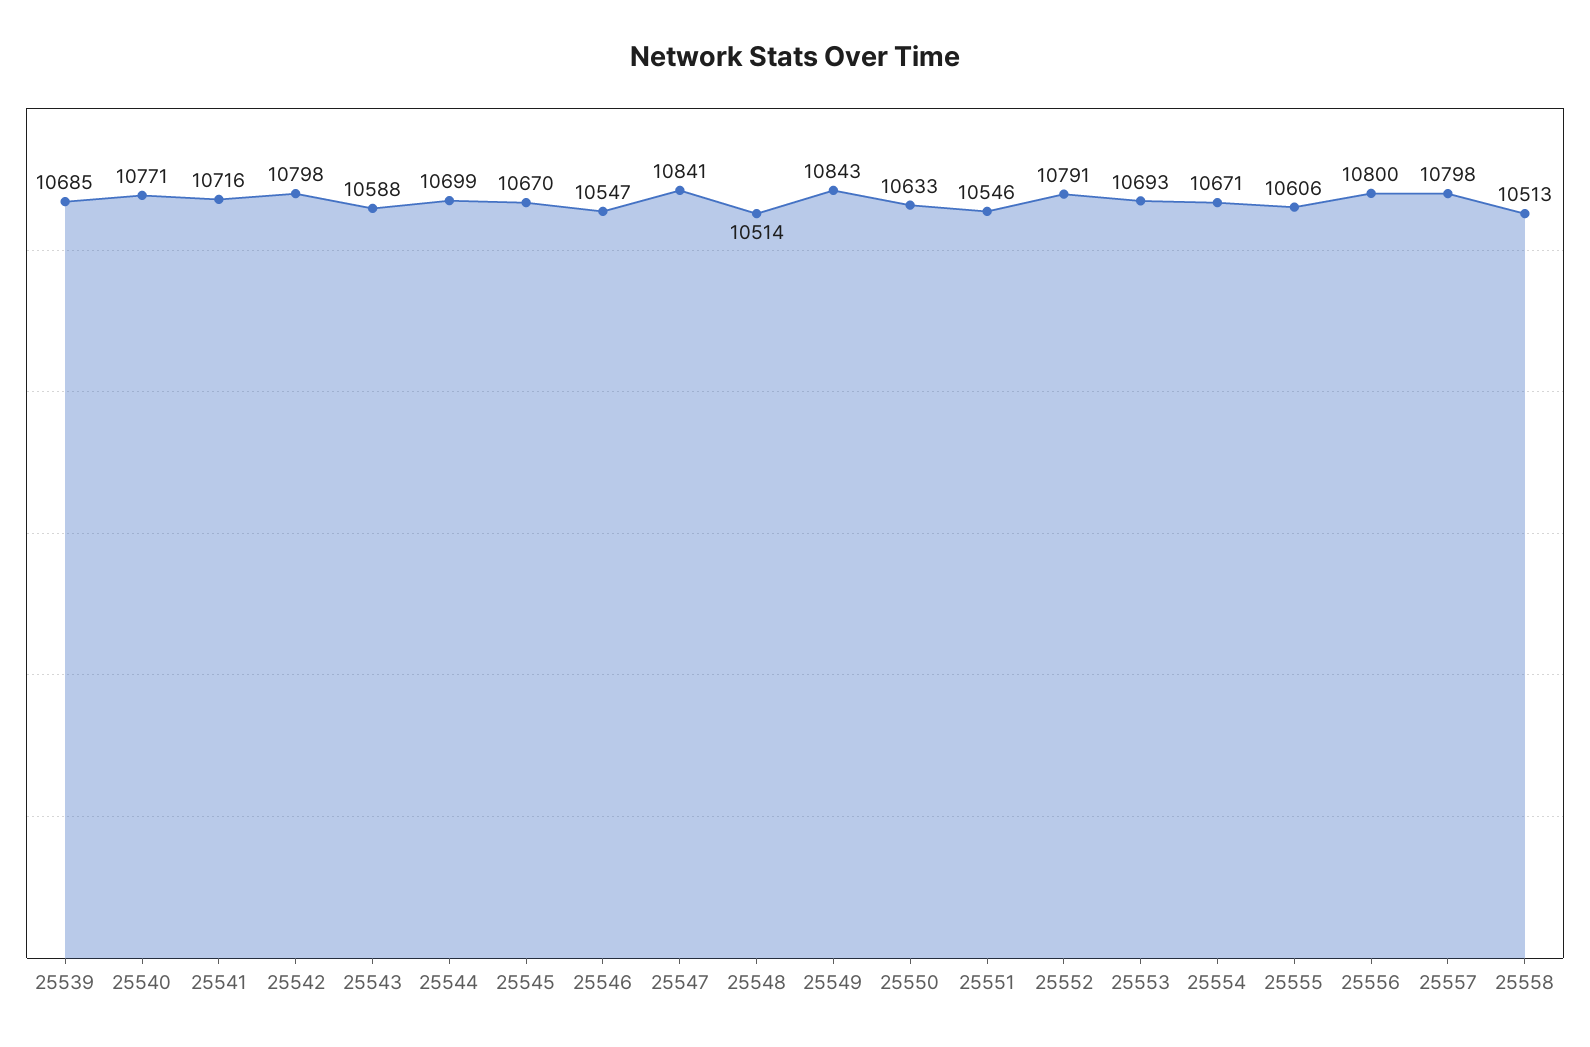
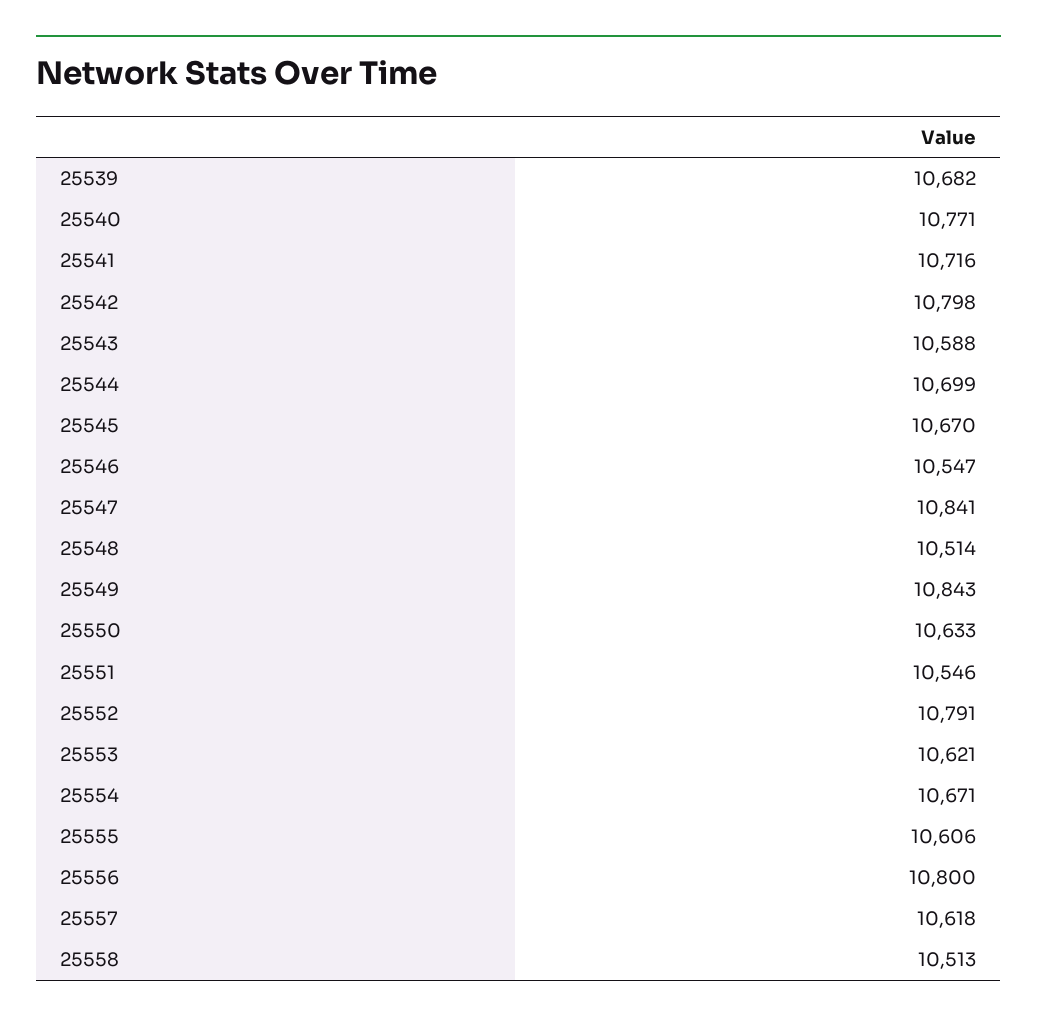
  {
-   "25539": 10685,
+   "25539": 10682,
    "25540": 10771,
    "25541": 10716,
    "25542": 10798,
    "25543": 10588,
    "25544": 10699,
    "25545": 10670,
    "25546": 10547,
    "25547": 10841,
    "25548": 10514,
    "25549": 10843,
    "25550": 10633,
    "25551": 10546,
    "25552": 10791,
-   "25553": 10693,
+   "25553": 10621,
    "25554": 10671,
    "25555": 10606,
    "25556": 10800,
-   "25557": 10798,
+   "25557": 10618,
    "25558": 10513
  }

